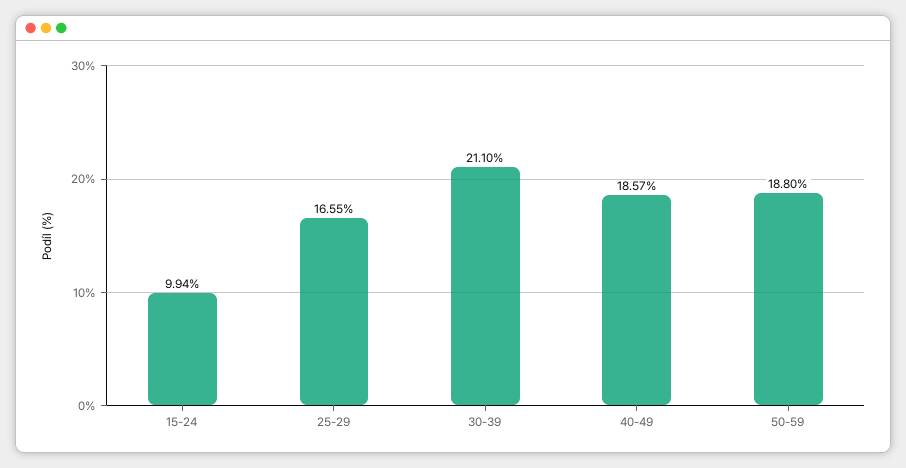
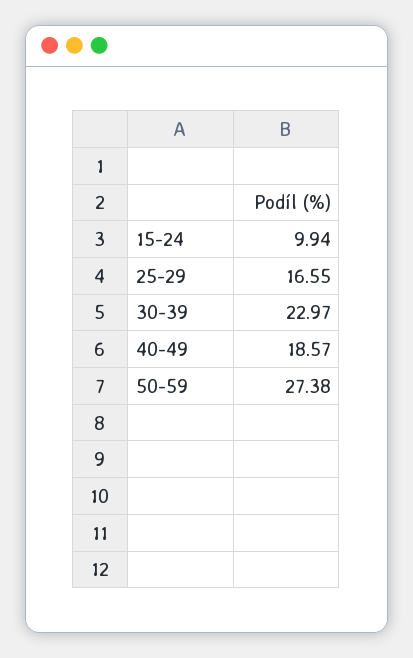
  {
    "15-24": 9.94,
    "25-29": 16.55,
-   "30-39": 21.1,
+   "30-39": 22.97,
    "40-49": 18.57,
-   "50-59": 18.8
+   "50-59": 27.38
  }

